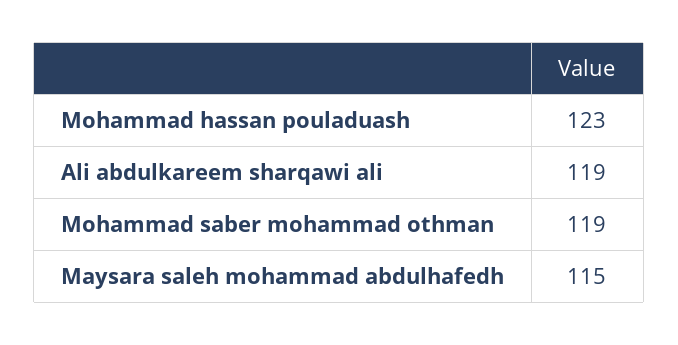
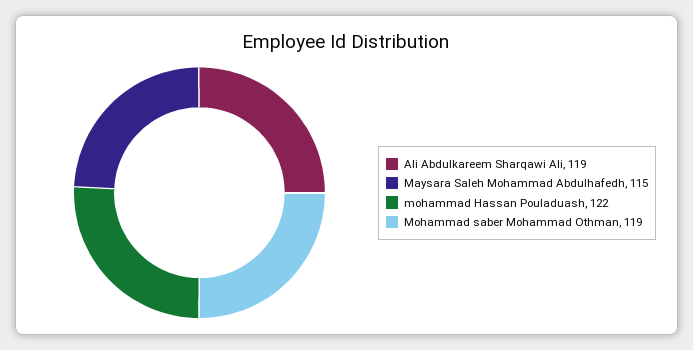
  {
-   "Mohammad hassan pouladuash": 123,
+   "Mohammad hassan pouladuash": 122,
    "Ali abdulkareem sharqawi ali": 119,
    "Mohammad saber mohammad othman": 119,
    "Maysara saleh mohammad abdulhafedh": 115
  }

